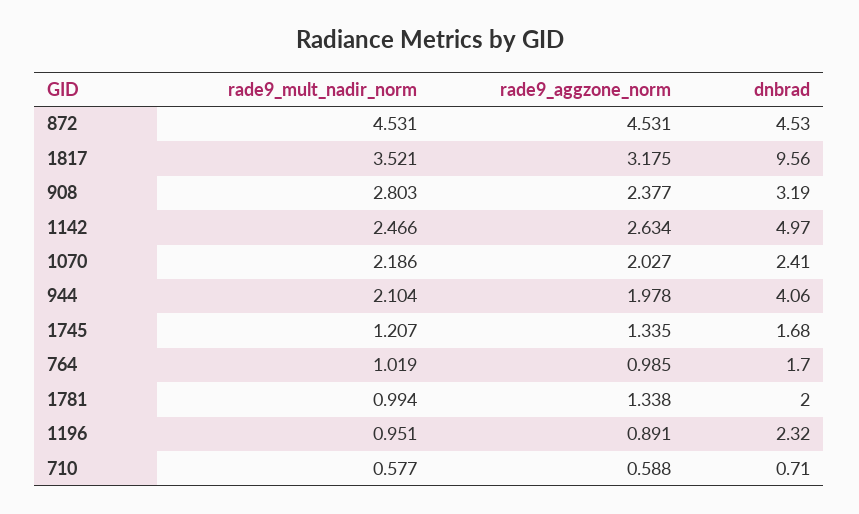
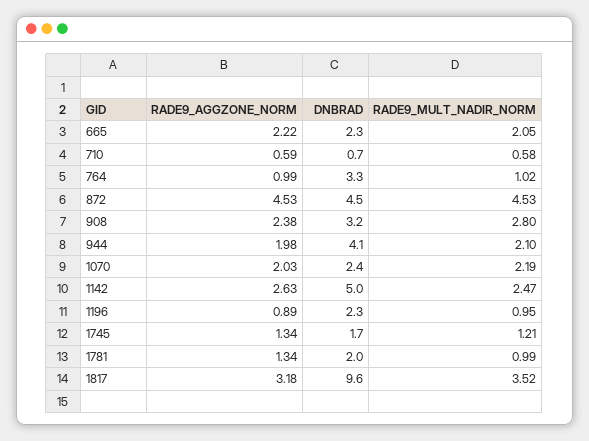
  {
    "rade9_mult_nadir_norm": {
      "872": 4.531,
      "1817": 3.521,
      "908": 2.803,
      "1142": 2.466,
      "1070": 2.186,
      "944": 2.104,
      "1745": 1.207,
      "764": 1.019,
      "1781": 0.994,
      "1196": 0.951,
-     "710": 0.577
+     "710": 0.577,
+     "665": 2.05
    },
    "rade9_aggzone_norm": {
      "872": 4.531,
      "1817": 3.175,
      "908": 2.377,
      "1142": 2.634,
      "1070": 2.027,
      "944": 1.978,
      "1745": 1.335,
      "764": 0.985,
      "1781": 1.338,
      "1196": 0.891,
-     "710": 0.588
+     "710": 0.588,
+     "665": 2.22
    },
    "dnbrad": {
      "872": 4.53,
      "1817": 9.56,
      "908": 3.19,
      "1142": 4.97,
      "1070": 2.41,
      "944": 4.06,
      "1745": 1.68,
-     "764": 1.7,
+     "764": 3.3,
      "1781": 2,
      "1196": 2.32,
-     "710": 0.71
+     "710": 0.71,
+     "665": 2.3
    }
  }

